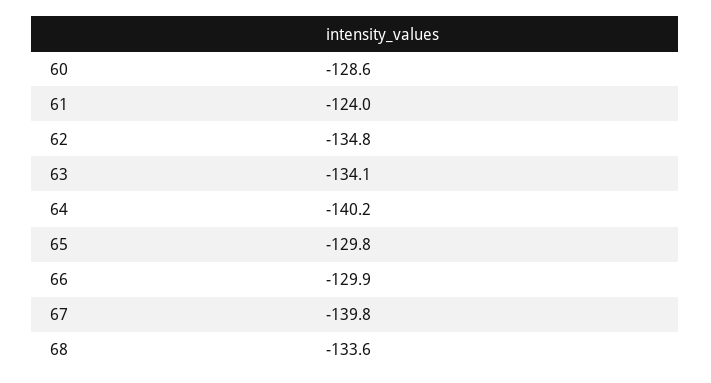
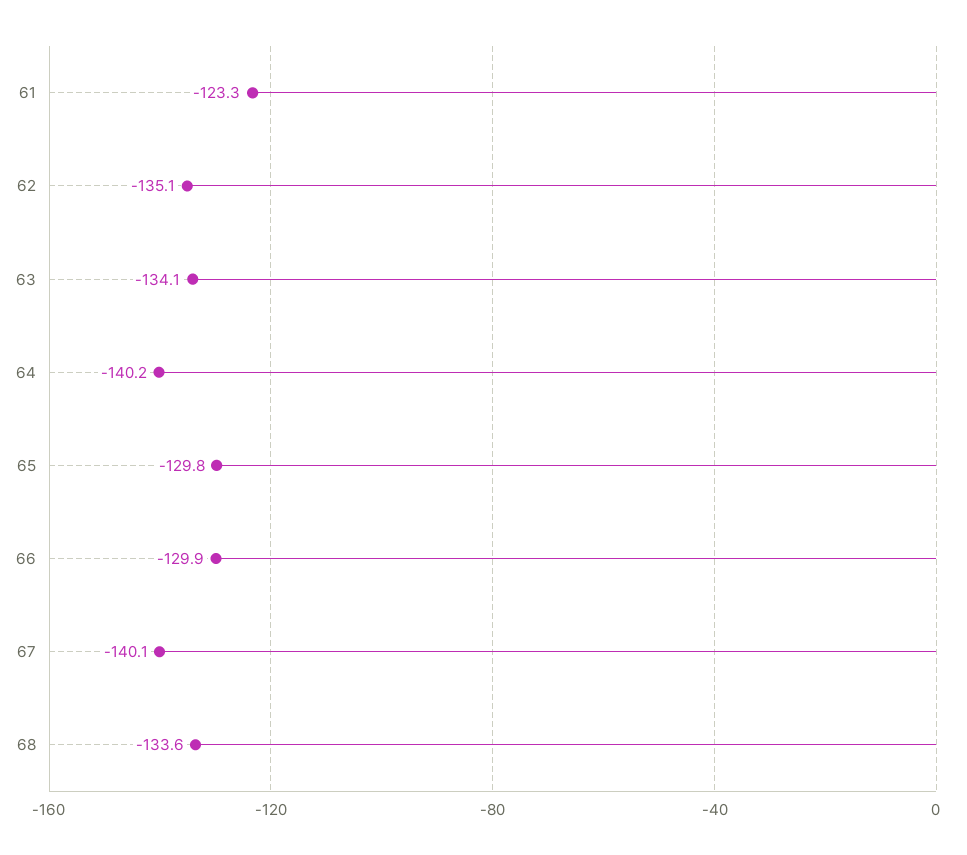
  {
-   "60": -128.6,
-   "61": -124,
+   "61": -123.3,
-   "62": -134.8,
+   "62": -135.1,
    "63": -134.1,
    "64": -140.2,
    "65": -129.8,
    "66": -129.9,
-   "67": -139.8,
+   "67": -140.1,
    "68": -133.6
  }

